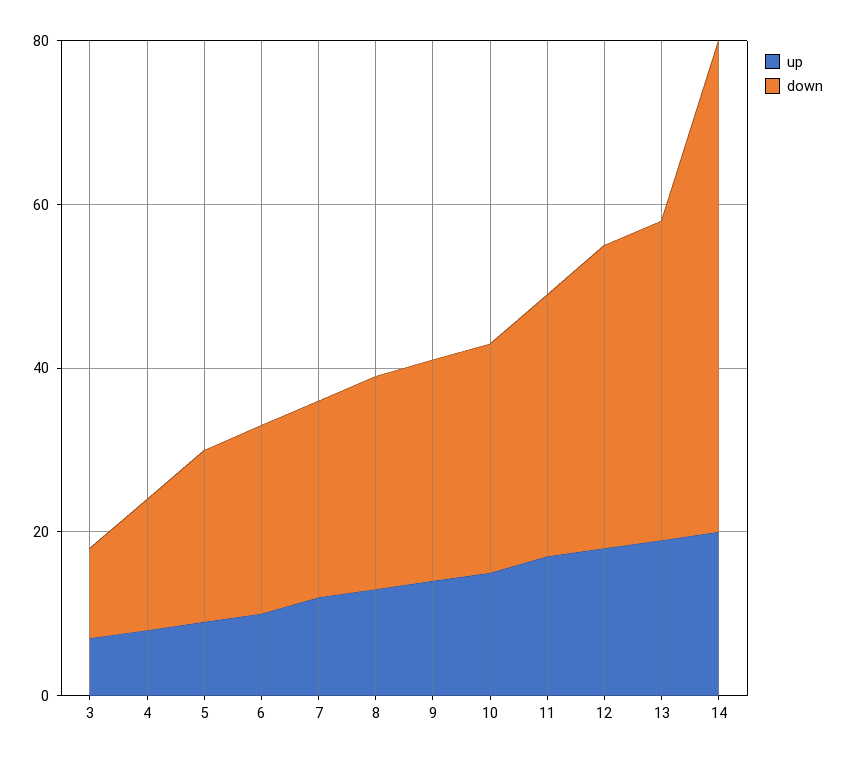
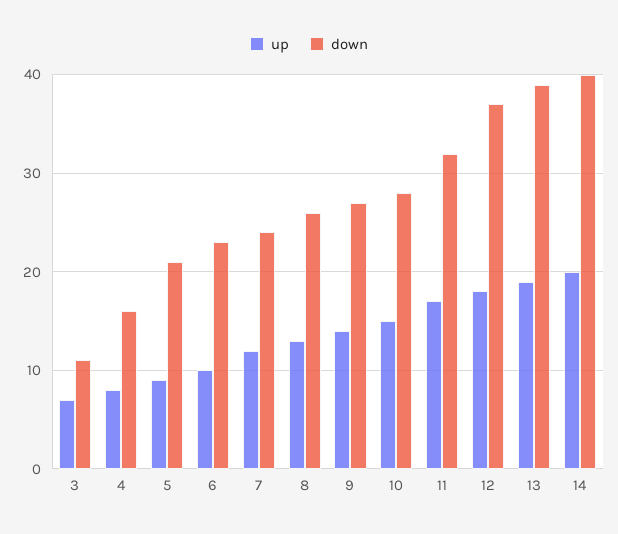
  {
    "up": {
      "3": 7,
      "4": 8,
      "5": 9,
      "6": 10,
      "7": 12,
      "8": 13,
      "9": 14,
      "10": 15,
      "11": 17,
      "12": 18,
      "13": 19,
      "14": 20
    },
    "down": {
      "3": 11,
      "4": 16,
      "5": 21,
      "6": 23,
      "7": 24,
      "8": 26,
      "9": 27,
      "10": 28,
      "11": 32,
      "12": 37,
      "13": 39,
-     "14": 60
+     "14": 40
    }
  }

